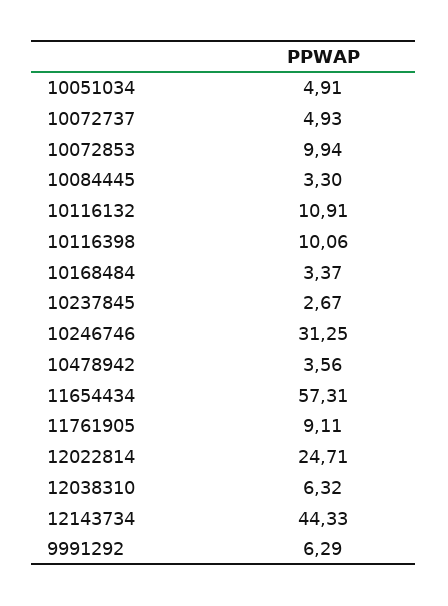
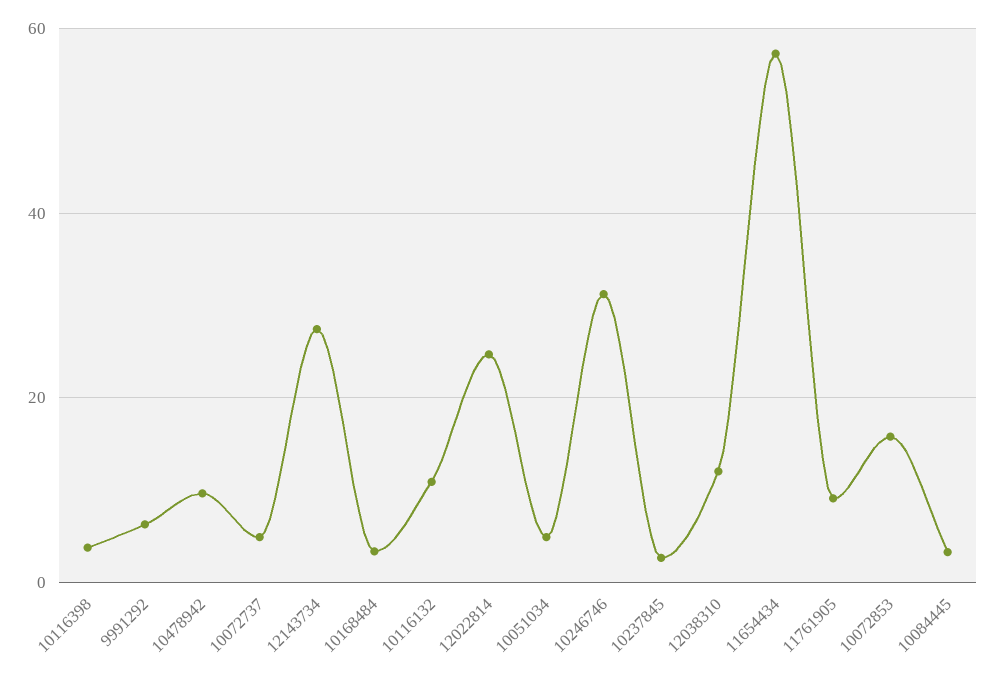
  {
    "10051034": 4.91,
    "10072737": 4.93,
-   "10072853": 9.94,
+   "10072853": 16,
    "10084445": 3.3,
    "10116132": 10.91,
-   "10116398": 10.06,
+   "10116398": 4,
    "10168484": 3.37,
    "10237845": 2.67,
    "10246746": 31.25,
-   "10478942": 3.56,
+   "10478942": 10,
    "11654434": 57.31,
    "11761905": 9.11,
    "12022814": 24.71,
-   "12038310": 6.32,
+   "12038310": 12,
-   "12143734": 44.33,
+   "12143734": 28,
    "9991292": 6.29
  }

